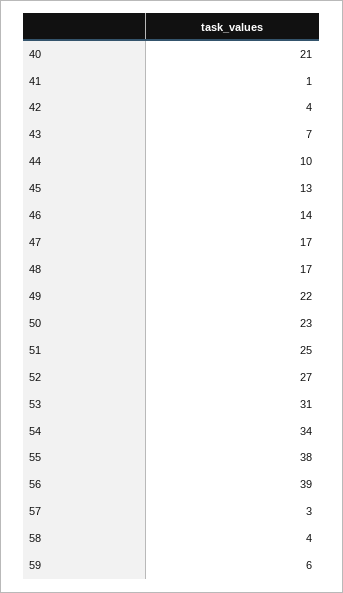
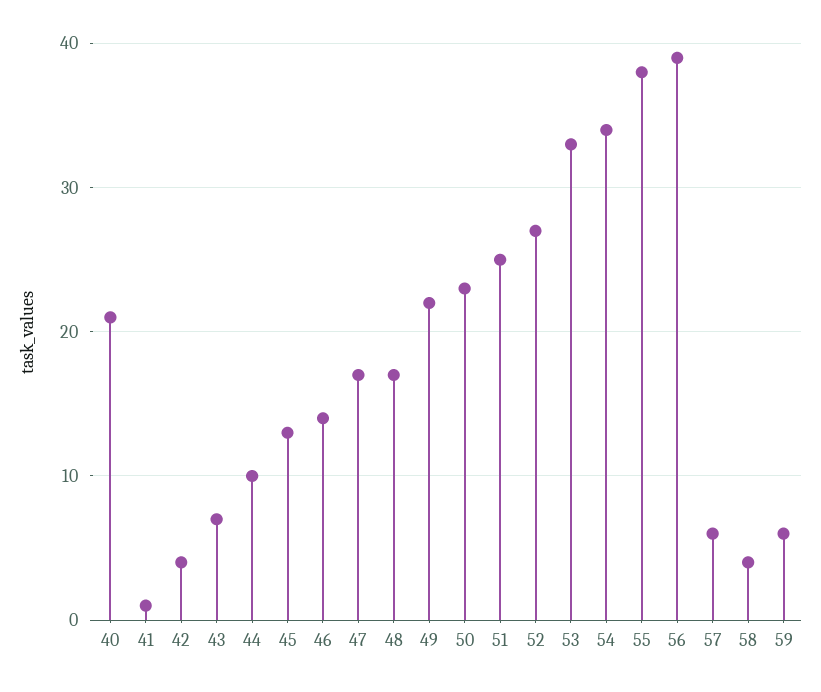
  {
    "40": 21,
    "41": 1,
    "42": 4,
    "43": 7,
    "44": 10,
    "45": 13,
    "46": 14,
    "47": 17,
    "48": 17,
    "49": 22,
    "50": 23,
    "51": 25,
    "52": 27,
-   "53": 31,
+   "53": 33,
    "54": 34,
    "55": 38,
    "56": 39,
-   "57": 3,
+   "57": 6,
    "58": 4,
    "59": 6
  }

